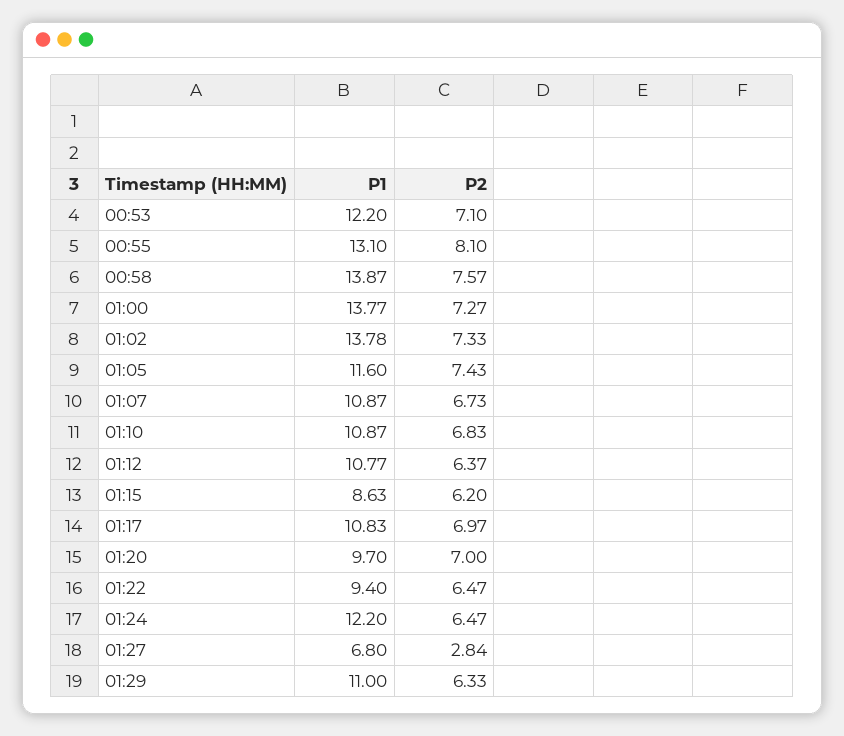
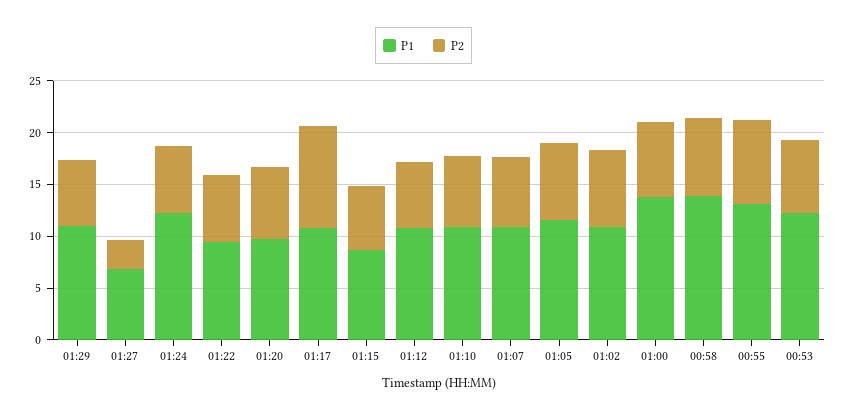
  {
    "P1": {
      "00:53": 12.2,
      "00:55": 13.1,
      "00:58": 13.87,
      "01:00": 13.77,
-     "01:02": 13.78,
+     "01:02": 11,
      "01:05": 11.6,
      "01:07": 10.87,
      "01:10": 10.87,
      "01:12": 10.77,
      "01:15": 8.63,
      "01:17": 10.83,
      "01:20": 9.7,
      "01:22": 9.4,
      "01:24": 12.2,
      "01:27": 6.8,
      "01:29": 11
    },
    "P2": {
      "00:53": 7.1,
      "00:55": 8.1,
      "00:58": 7.57,
      "01:00": 7.27,
      "01:02": 7.33,
      "01:05": 7.43,
      "01:07": 6.73,
      "01:10": 6.83,
      "01:12": 6.37,
      "01:15": 6.2,
-     "01:17": 6.97,
+     "01:17": 10,
      "01:20": 7,
      "01:22": 6.47,
      "01:24": 6.47,
      "01:27": 2.84,
      "01:29": 6.33
    }
  }

